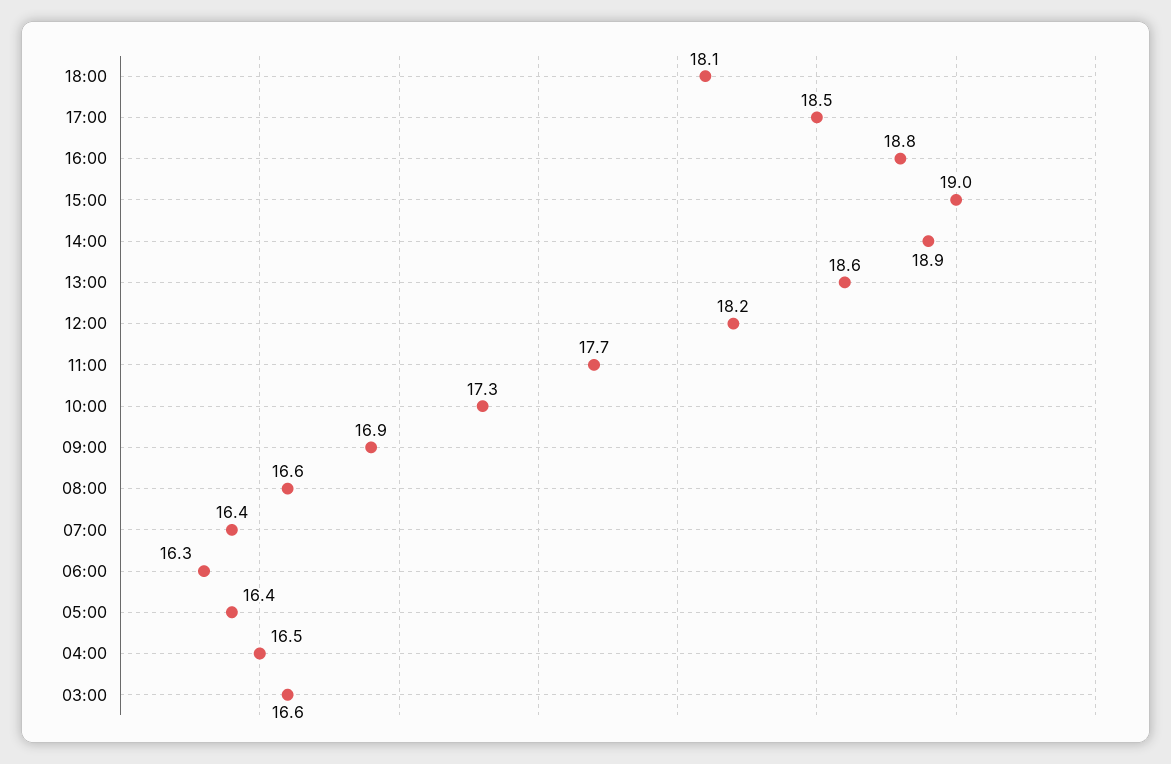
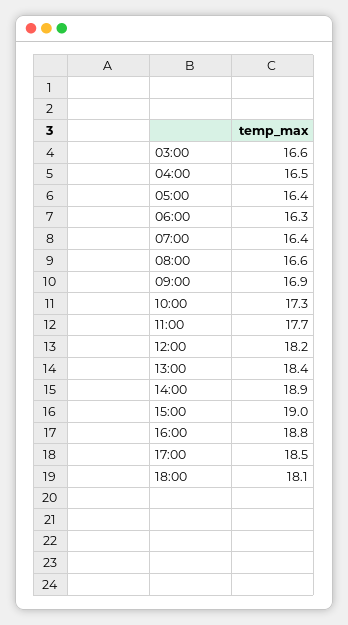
  {
    "18:00": 18.1,
    "17:00": 18.5,
    "16:00": 18.8,
    "15:00": 19,
    "14:00": 18.9,
-   "13:00": 18.6,
+   "13:00": 18.4,
    "12:00": 18.2,
    "11:00": 17.7,
    "10:00": 17.3,
    "09:00": 16.9,
    "08:00": 16.6,
    "07:00": 16.4,
    "06:00": 16.3,
    "05:00": 16.4,
    "04:00": 16.5,
    "03:00": 16.6
  }

